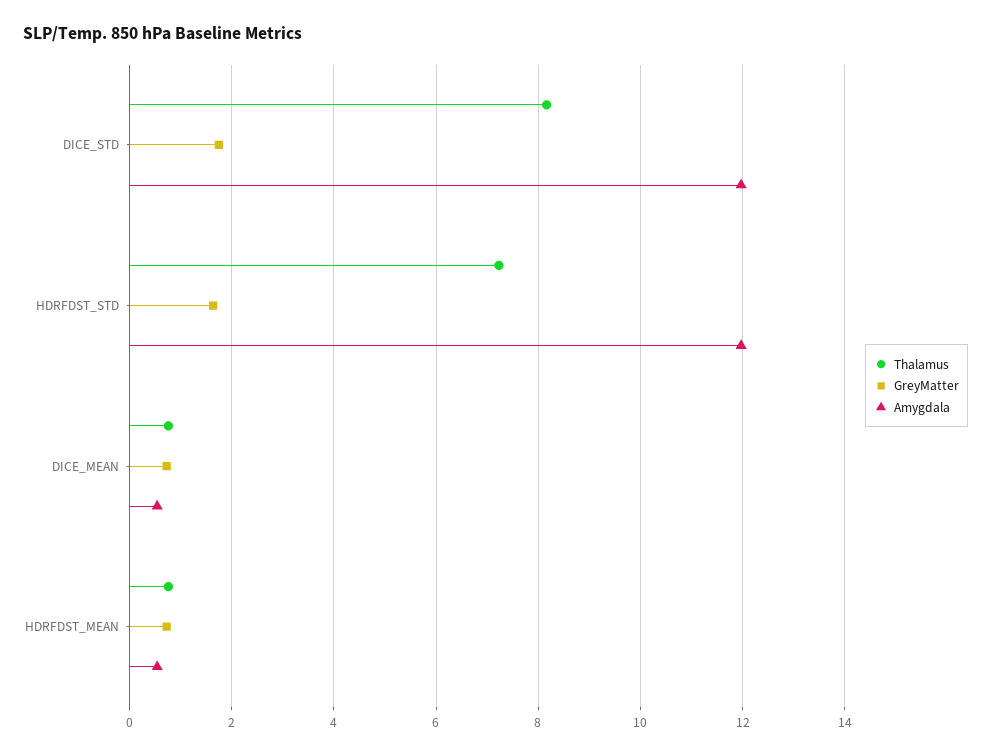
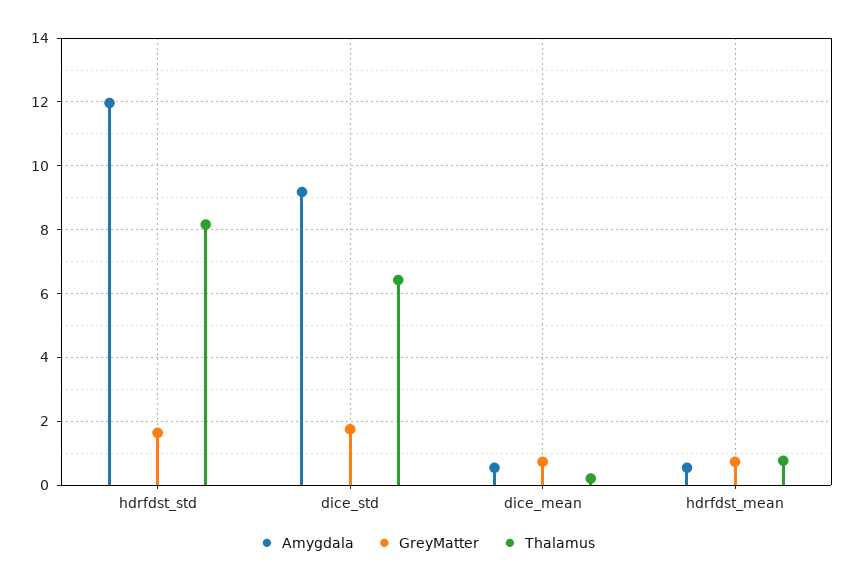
  {
    "Thalamus": {
-     "DICE_STD": 8.2,
+     "DICE_STD": 6.4,
-     "HDRFDST_STD": 7.2,
+     "HDRFDST_STD": 8.2,
-     "DICE_MEAN": 0.8,
+     "DICE_MEAN": 0.2,
      "HDRFDST_MEAN": 0.8
    },
    "GreyMatter": {
      "DICE_STD": 1.8,
      "HDRFDST_STD": 1.6,
      "DICE_MEAN": 0.8,
      "HDRFDST_MEAN": 0.8
    },
    "Amygdala": {
-     "DICE_STD": 12,
+     "DICE_STD": 9.2,
      "HDRFDST_STD": 12,
      "DICE_MEAN": 0.6,
      "HDRFDST_MEAN": 0.6
    }
  }

